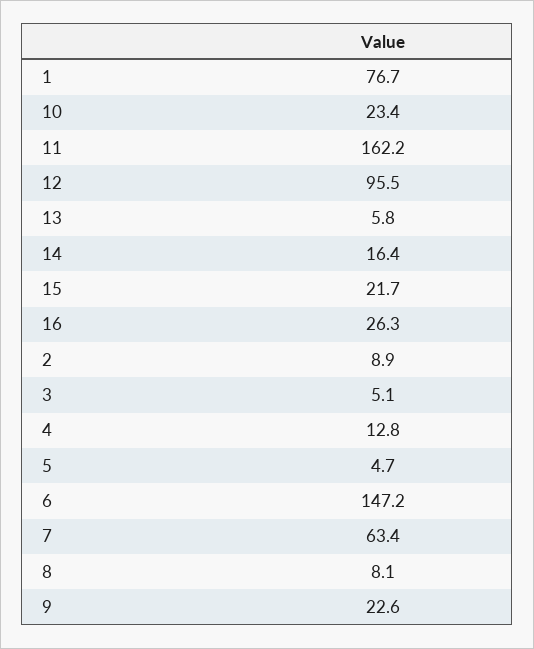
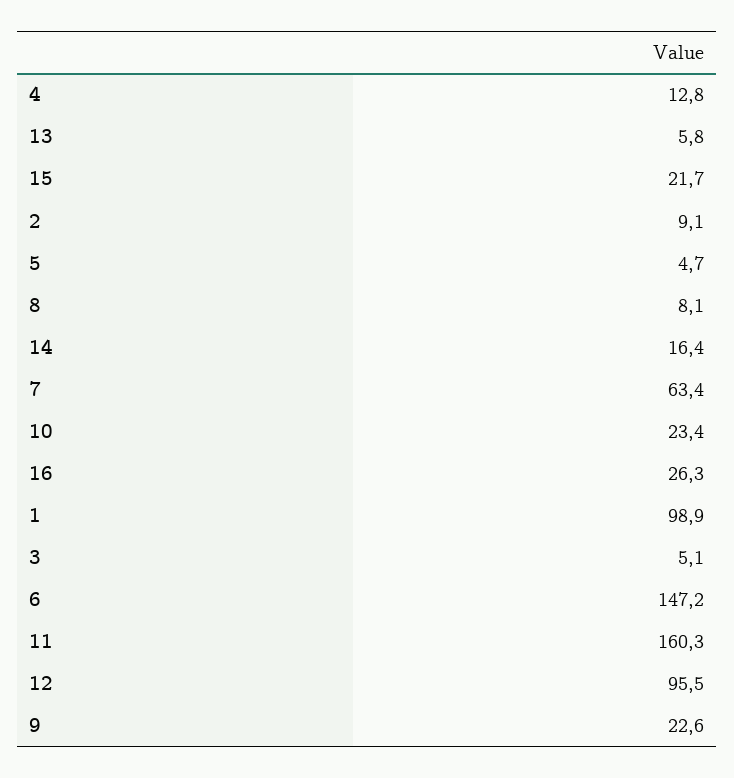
  {
-   "1": 76.7,
+   "1": 98.9,
    "10": 23.4,
-   "11": 162.2,
+   "11": 160.3,
    "12": 95.5,
    "13": 5.8,
    "14": 16.4,
    "15": 21.7,
    "16": 26.3,
-   "2": 8.9,
+   "2": 9.1,
    "3": 5.1,
    "4": 12.8,
    "5": 4.7,
    "6": 147.2,
    "7": 63.4,
    "8": 8.1,
    "9": 22.6
  }

